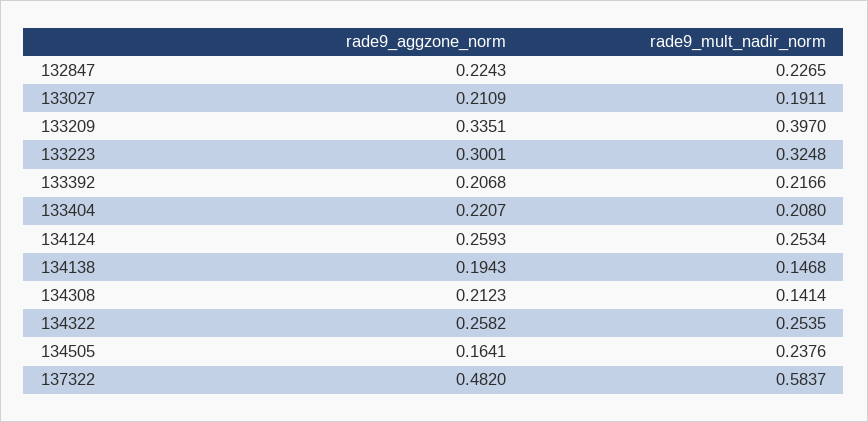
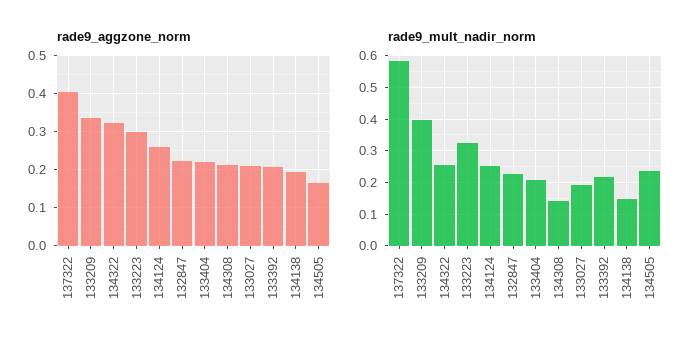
  {
    "rade9_aggzone_norm": {
      "132847": 0.2243,
      "133027": 0.2109,
      "133209": 0.3351,
      "133223": 0.3001,
      "133392": 0.2068,
      "133404": 0.2207,
      "134124": 0.2593,
      "134138": 0.1943,
      "134308": 0.2123,
-     "134322": 0.2582,
+     "134322": 0.32,
      "134505": 0.1641,
-     "137322": 0.482
+     "137322": 0.4
    },
    "rade9_mult_nadir_norm": {
      "132847": 0.2265,
      "133027": 0.1911,
      "133209": 0.397,
      "133223": 0.3248,
      "133392": 0.2166,
      "133404": 0.208,
      "134124": 0.2534,
      "134138": 0.1468,
      "134308": 0.1414,
      "134322": 0.2535,
      "134505": 0.2376,
      "137322": 0.5837
    }
  }

